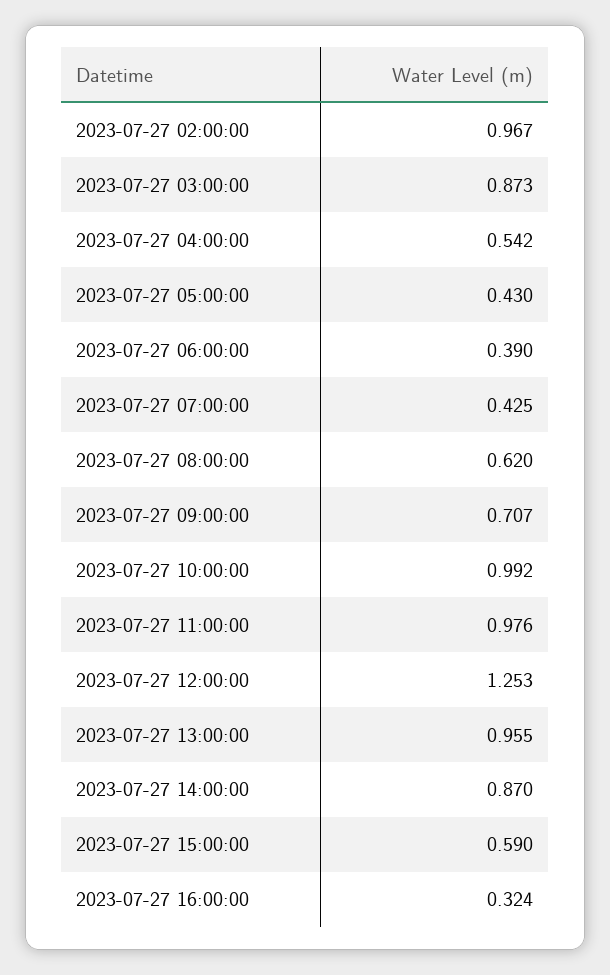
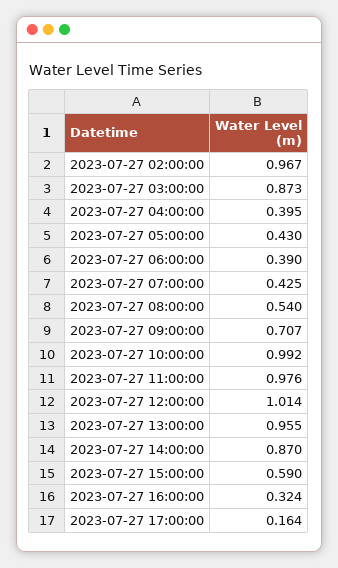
  {
    "2023-07-27 02:00:00": 0.967,
    "2023-07-27 03:00:00": 0.873,
-   "2023-07-27 04:00:00": 0.542,
+   "2023-07-27 04:00:00": 0.395,
    "2023-07-27 05:00:00": 0.43,
    "2023-07-27 06:00:00": 0.39,
    "2023-07-27 07:00:00": 0.425,
-   "2023-07-27 08:00:00": 0.62,
+   "2023-07-27 08:00:00": 0.54,
    "2023-07-27 09:00:00": 0.707,
    "2023-07-27 10:00:00": 0.992,
    "2023-07-27 11:00:00": 0.976,
-   "2023-07-27 12:00:00": 1.253,
+   "2023-07-27 12:00:00": 1.014,
    "2023-07-27 13:00:00": 0.955,
    "2023-07-27 14:00:00": 0.87,
    "2023-07-27 15:00:00": 0.59,
-   "2023-07-27 16:00:00": 0.324
+   "2023-07-27 16:00:00": 0.324,
+   "2023-07-27 17:00:00": 0.164
  }

